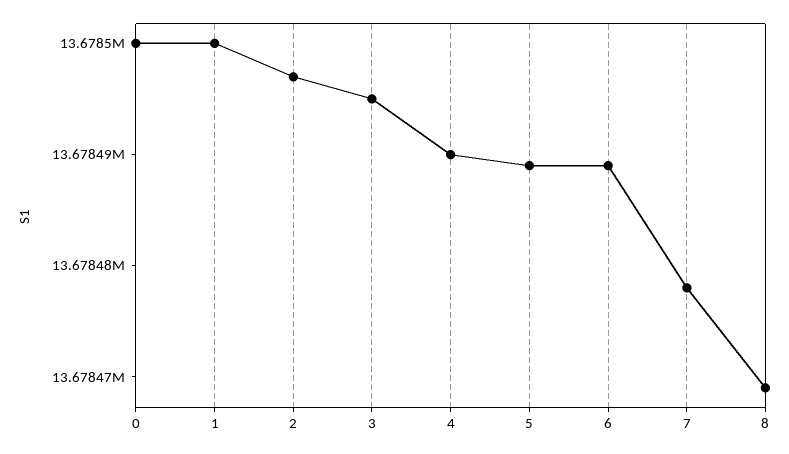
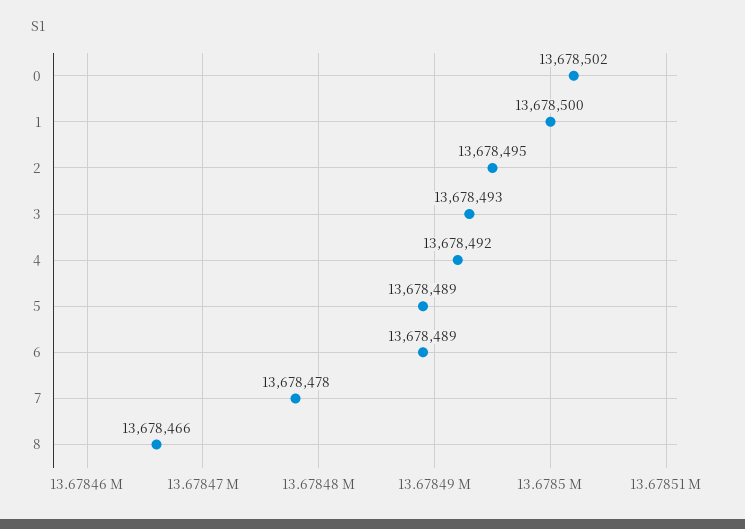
  {
-   "0": 13678500,
+   "0": 13678502,
    "1": 13678500,
-   "2": 13678497,
+   "2": 13678495,
-   "3": 13678495,
+   "3": 13678493,
-   "4": 13678490,
+   "4": 13678492,
    "5": 13678489,
    "6": 13678489,
    "7": 13678478,
-   "8": 13678469
+   "8": 13678466
  }

